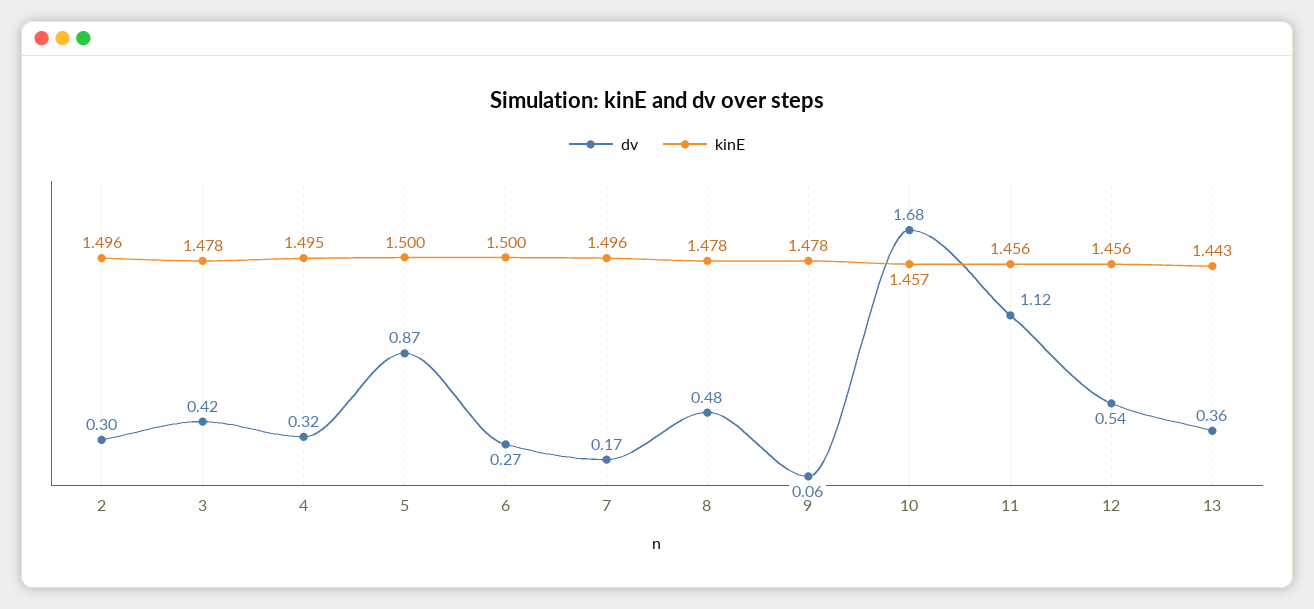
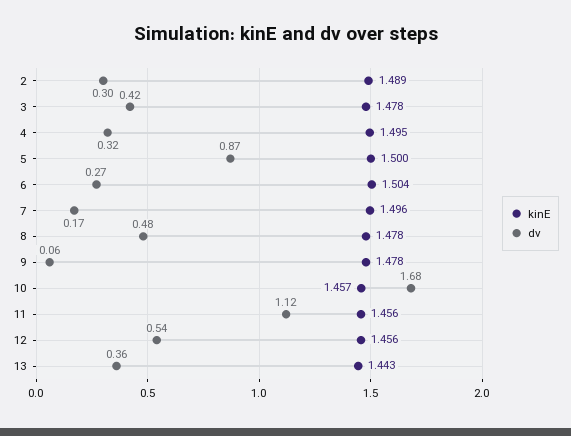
  {
    "dv": {
      "2": 0.3,
      "3": 0.42,
      "4": 0.32,
      "5": 0.87,
      "6": 0.27,
      "7": 0.17,
      "8": 0.48,
      "9": 0.06,
      "10": 1.68,
      "11": 1.12,
      "12": 0.54,
      "13": 0.36
    },
    "kinE": {
-     "2": 1.496,
+     "2": 1.489,
      "3": 1.478,
      "4": 1.495,
      "5": 1.5,
-     "6": 1.5,
+     "6": 1.504,
      "7": 1.496,
      "8": 1.478,
      "9": 1.478,
      "10": 1.457,
      "11": 1.456,
      "12": 1.456,
      "13": 1.443
    }
  }

